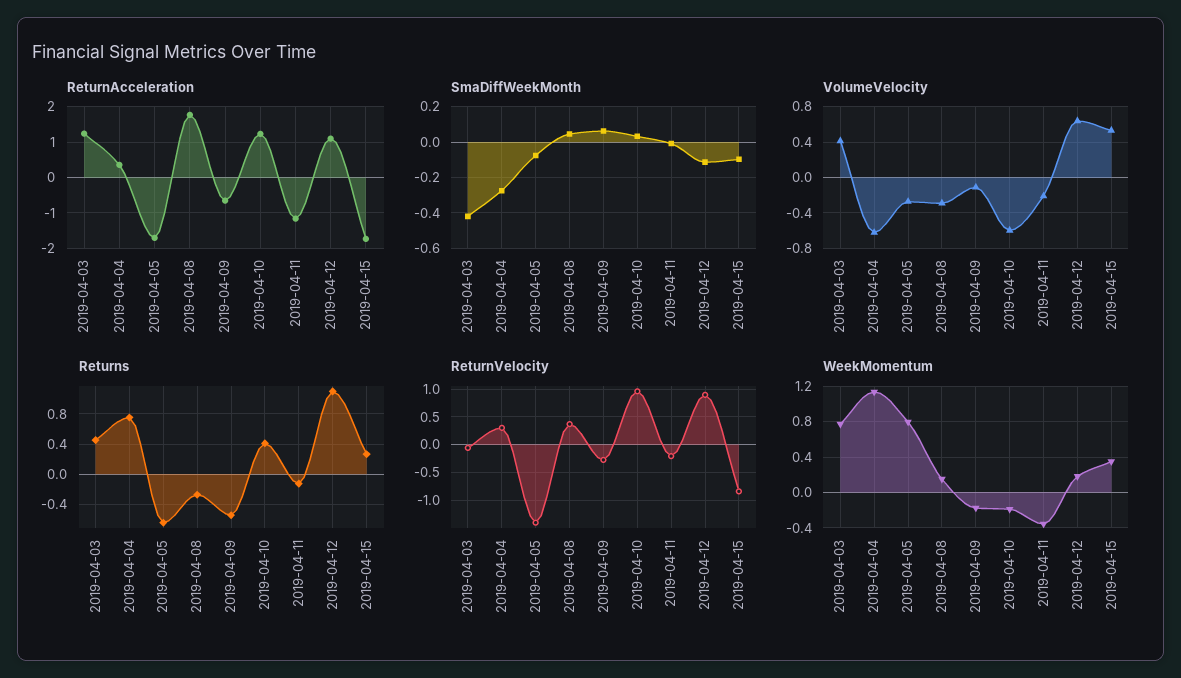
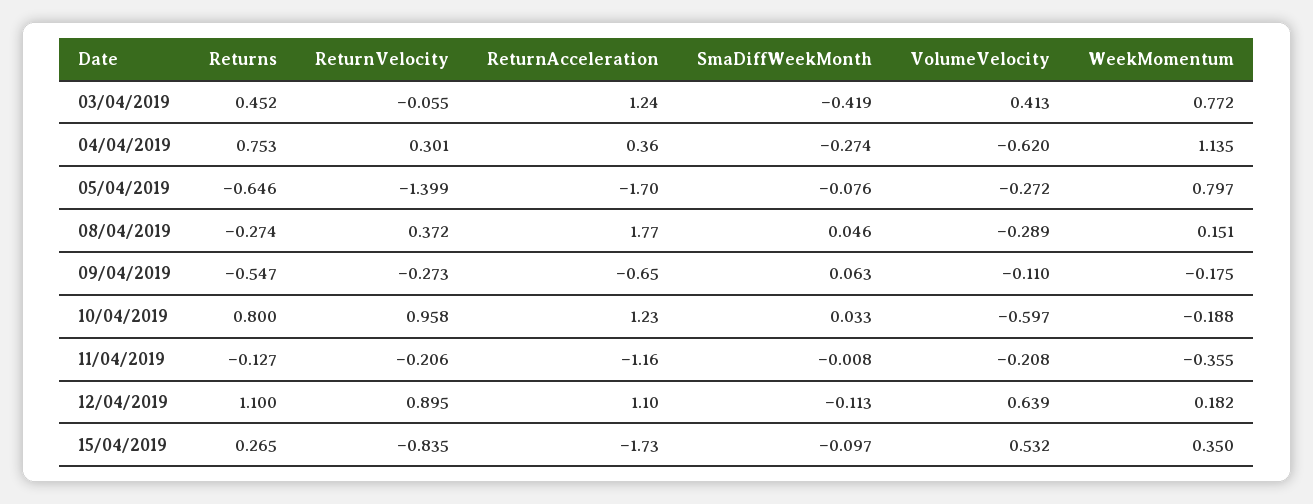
  {
    "ReturnAcceleration": {
      "2019-04-03": 1.24,
      "2019-04-04": 0.36,
      "2019-04-05": -1.7,
      "2019-04-08": 1.77,
      "2019-04-09": -0.65,
      "2019-04-10": 1.23,
      "2019-04-11": -1.16,
      "2019-04-12": 1.1,
      "2019-04-15": -1.73
    },
    "SmaDiffWeekMonth": {
      "2019-04-03": -0.419,
      "2019-04-04": -0.274,
      "2019-04-05": -0.076,
      "2019-04-08": 0.046,
      "2019-04-09": 0.063,
      "2019-04-10": 0.033,
      "2019-04-11": -0.008,
      "2019-04-12": -0.113,
      "2019-04-15": -0.097
    },
    "VolumeVelocity": {
      "2019-04-03": 0.413,
      "2019-04-04": -0.62,
      "2019-04-05": -0.272,
      "2019-04-08": -0.289,
      "2019-04-09": -0.11,
      "2019-04-10": -0.597,
      "2019-04-11": -0.208,
      "2019-04-12": 0.639,
      "2019-04-15": 0.532
    },
    "Returns": {
      "2019-04-03": 0.452,
      "2019-04-04": 0.753,
      "2019-04-05": -0.646,
      "2019-04-08": -0.274,
      "2019-04-09": -0.547,
-     "2019-04-10": 0.4,
+     "2019-04-10": 0.8,
      "2019-04-11": -0.127,
      "2019-04-12": 1.1,
      "2019-04-15": 0.265
    },
    "ReturnVelocity": {
      "2019-04-03": -0.055,
      "2019-04-04": 0.301,
      "2019-04-05": -1.399,
      "2019-04-08": 0.372,
      "2019-04-09": -0.273,
      "2019-04-10": 0.958,
      "2019-04-11": -0.206,
      "2019-04-12": 0.895,
      "2019-04-15": -0.835
    },
    "WeekMomentum": {
      "2019-04-03": 0.772,
      "2019-04-04": 1.135,
      "2019-04-05": 0.797,
      "2019-04-08": 0.151,
      "2019-04-09": -0.175,
      "2019-04-10": -0.188,
      "2019-04-11": -0.355,
      "2019-04-12": 0.182,
      "2019-04-15": 0.35
    }
  }

